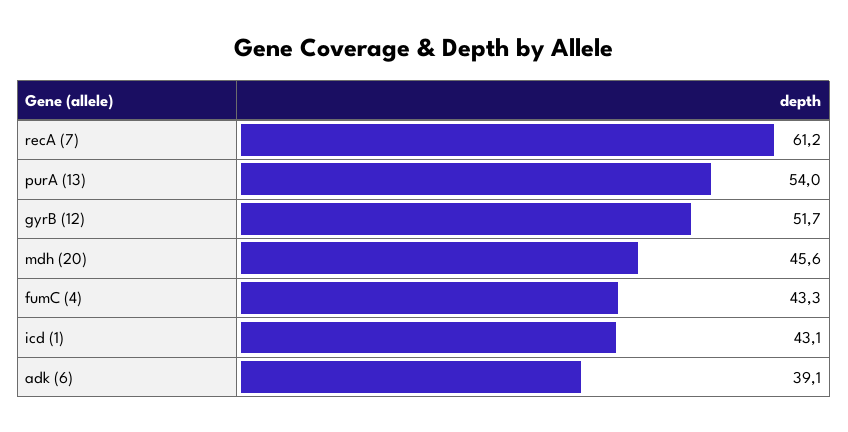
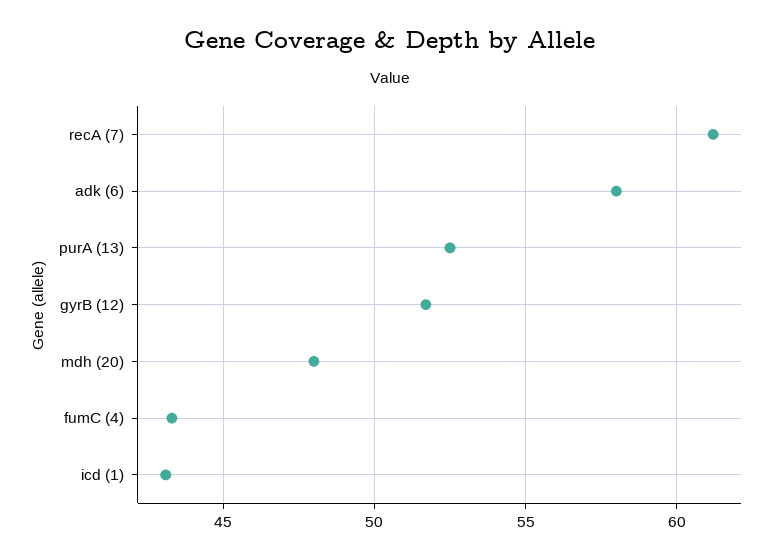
  {
    "recA (7)": 61.2,
-   "purA (13)": 54,
+   "purA (13)": 52.5,
    "gyrB (12)": 51.7,
-   "mdh (20)": 45.6,
+   "mdh (20)": 48,
    "fumC (4)": 43.3,
    "icd (1)": 43.1,
-   "adk (6)": 39.1
+   "adk (6)": 58
  }

